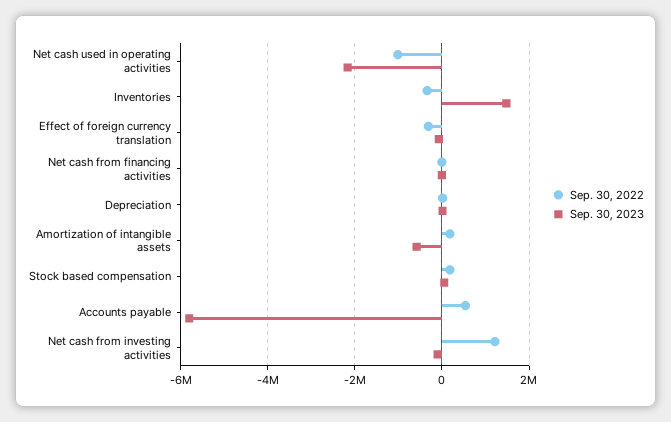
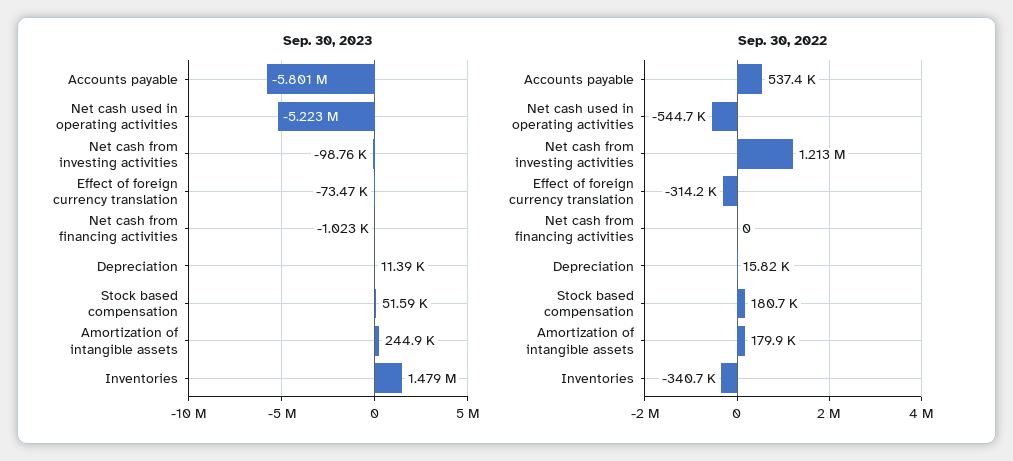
  {
    "Sep. 30, 2022": {
-     "Net cash used in operating activities": -1000000,
+     "Net cash used in operating activities": -544700,
      "Inventories": -340700,
      "Effect of foreign currency translation": -314200,
      "Net cash from financing activities": 0,
      "Depreciation": 15820,
      "Amortization of intangible assets": 179900,
      "Stock based compensation": 180700,
      "Accounts payable": 537400,
      "Net cash from investing activities": 1213000
    },
    "Sep. 30, 2023": {
-     "Net cash used in operating activities": -2200000,
+     "Net cash used in operating activities": -5223000,
      "Inventories": 1479000,
      "Effect of foreign currency translation": -73470,
      "Net cash from financing activities": -1023,
      "Depreciation": 11390,
-     "Amortization of intangible assets": -600000,
+     "Amortization of intangible assets": 244900,
      "Stock based compensation": 51590,
      "Accounts payable": -5801000,
      "Net cash from investing activities": -98760
    }
  }

